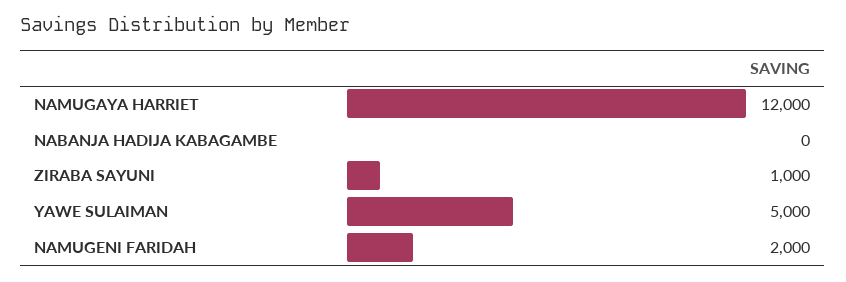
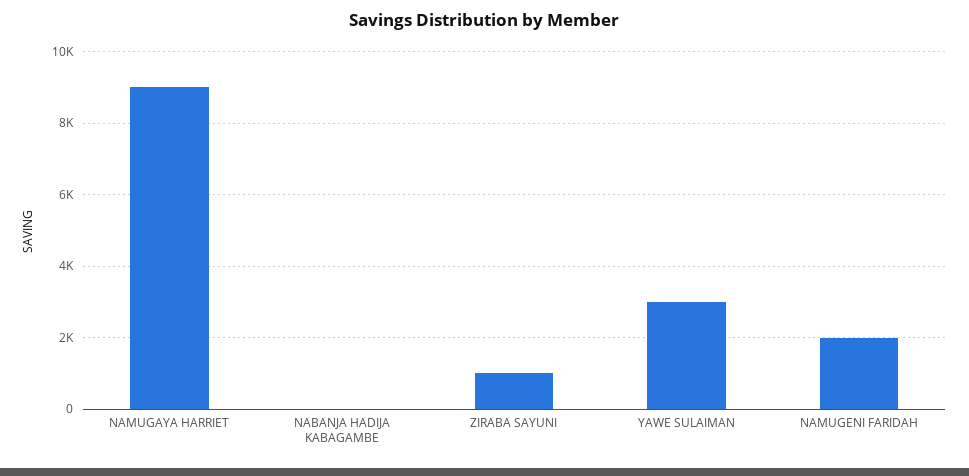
  {
-   "NAMUGAYA HARRIET": 12000,
+   "NAMUGAYA HARRIET": 9000,
    "NABANJA HADIJA KABAGAMBE": 0,
    "ZIRABA SAYUNI": 1000,
-   "YAWE SULAIMAN": 5000,
+   "YAWE SULAIMAN": 3000,
    "NAMUGENI FARIDAH": 2000
  }

